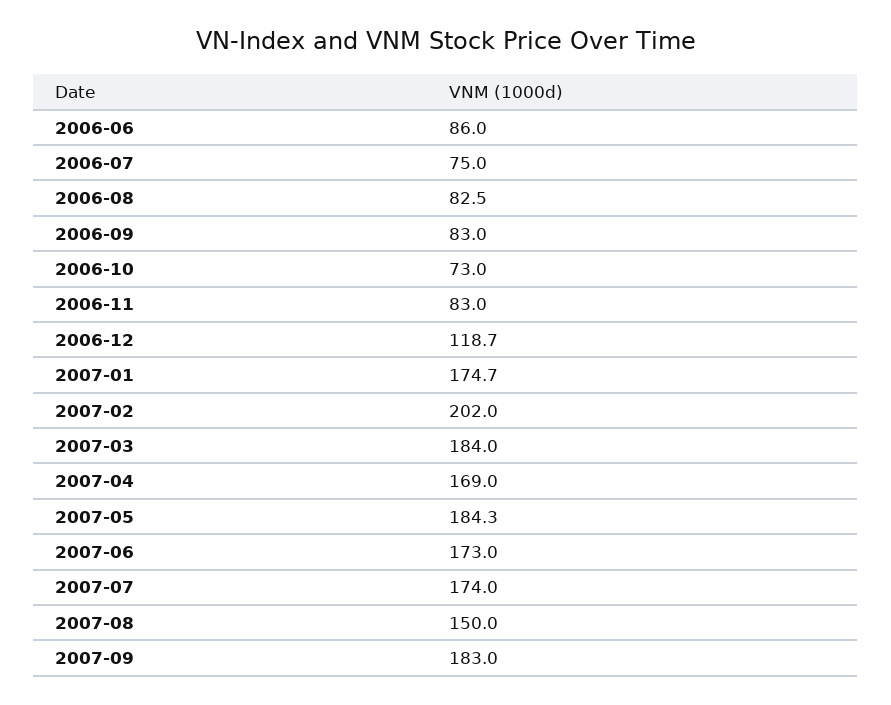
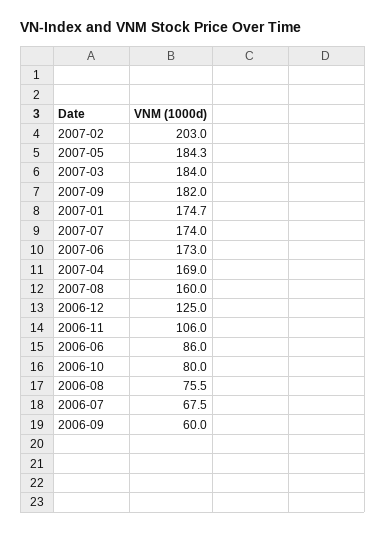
  {
    "2006-06": 86,
-   "2006-07": 75,
+   "2006-07": 67.5,
-   "2006-08": 82.5,
+   "2006-08": 75.5,
-   "2006-09": 83,
+   "2006-09": 60,
-   "2006-10": 73,
+   "2006-10": 80,
-   "2006-11": 83,
+   "2006-11": 106,
-   "2006-12": 118.7,
+   "2006-12": 125,
    "2007-01": 174.7,
-   "2007-02": 202,
+   "2007-02": 203,
    "2007-03": 184,
    "2007-04": 169,
    "2007-05": 184.3,
    "2007-06": 173,
    "2007-07": 174,
-   "2007-08": 150,
+   "2007-08": 160,
-   "2007-09": 183
+   "2007-09": 182
  }

